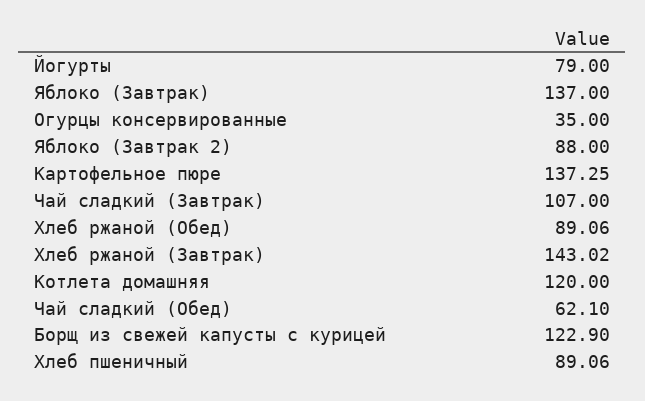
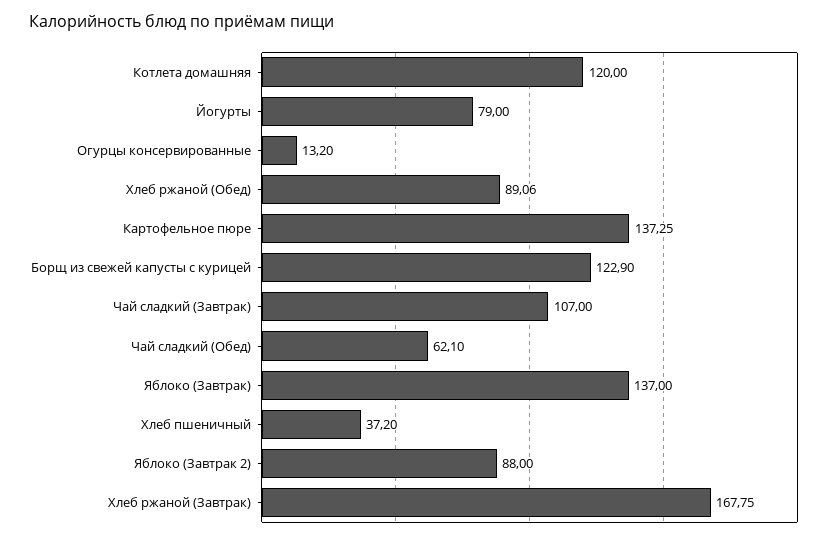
  {
    "Йогурты": 79,
    "Яблоко (Завтрак)": 137,
-   "Огурцы консервированные": 35,
+   "Огурцы консервированные": 13.2,
    "Яблоко (Завтрак 2)": 88,
    "Картофельное пюре": 137.25,
    "Чай сладкий (Завтрак)": 107,
    "Хлеб ржаной (Обед)": 89.06,
-   "Хлеб ржаной (Завтрак)": 143.02,
+   "Хлеб ржаной (Завтрак)": 167.75,
    "Котлета домашняя": 120,
    "Чай сладкий (Обед)": 62.1,
    "Борщ из свежей капусты с курицей": 122.9,
-   "Хлеб пшеничный": 89.06
+   "Хлеб пшеничный": 37.2
  }

